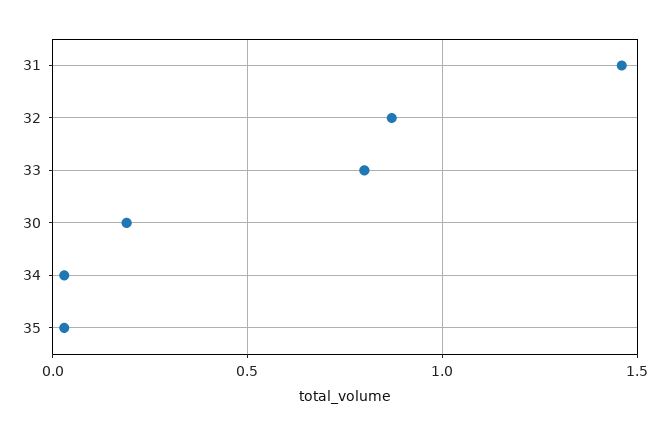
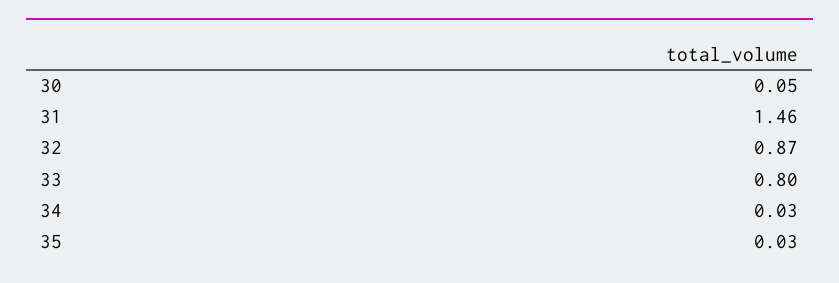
  {
    "31": 1.46,
    "32": 0.87,
    "33": 0.8,
-   "30": 0.2,
+   "30": 0.05,
    "34": 0.03,
    "35": 0.03
  }

